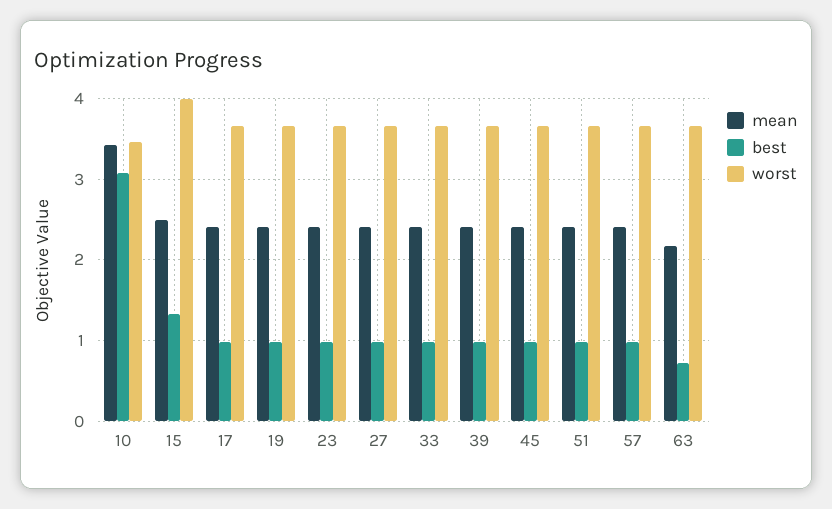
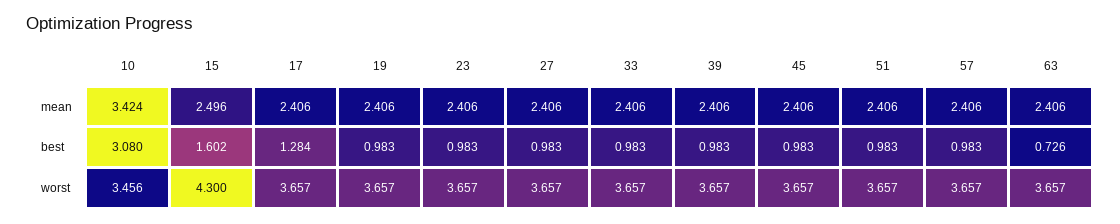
  {
    "mean": {
      "10": 3.424,
      "15": 2.496,
      "17": 2.406,
      "19": 2.406,
      "23": 2.406,
      "27": 2.406,
      "33": 2.406,
      "39": 2.406,
      "45": 2.406,
      "51": 2.406,
      "57": 2.406,
-     "63": 2.2
+     "63": 2.406
    },
    "best": {
      "10": 3.08,
-     "15": 1.3,
+     "15": 1.602,
-     "17": 1,
+     "17": 1.284,
      "19": 0.983,
      "23": 0.983,
      "27": 0.983,
      "33": 0.983,
      "39": 0.983,
      "45": 0.983,
      "51": 0.983,
      "57": 0.983,
      "63": 0.726
    },
    "worst": {
      "10": 3.456,
-     "15": 4,
+     "15": 4.3,
      "17": 3.657,
      "19": 3.657,
      "23": 3.657,
      "27": 3.657,
      "33": 3.657,
      "39": 3.657,
      "45": 3.657,
      "51": 3.657,
      "57": 3.657,
      "63": 3.657
    }
  }

